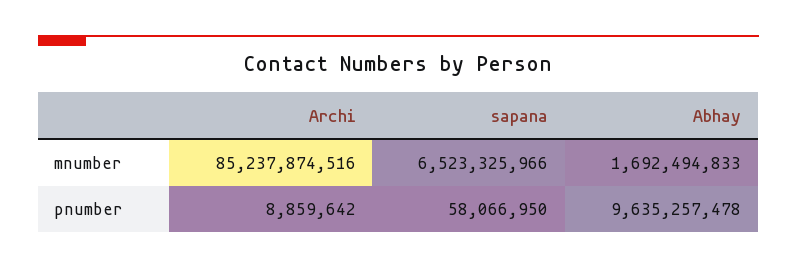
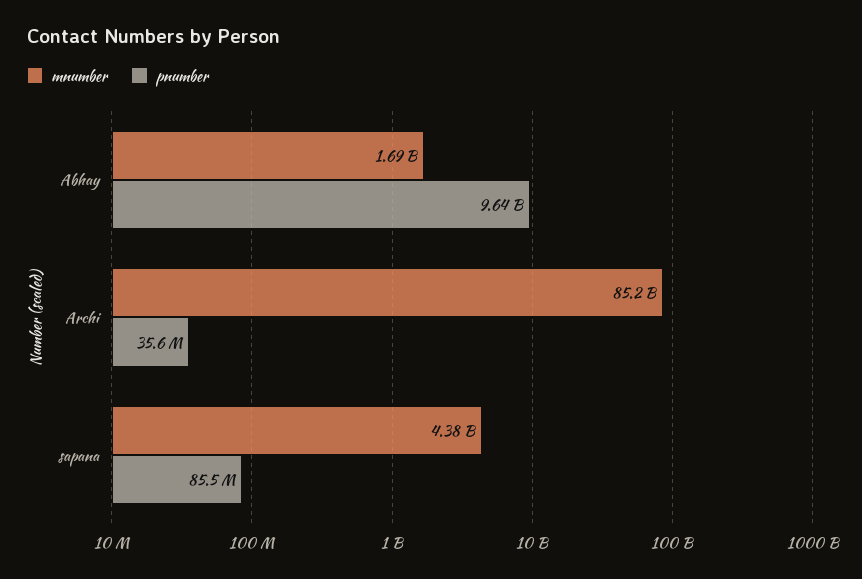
  {
    "mnumber": {
      "Archi": 85237874516,
-     "sapana": 6523325966,
+     "sapana": 4380000000,
      "Abhay": 1692494833
    },
    "pnumber": {
-     "Archi": 8859642,
+     "Archi": 35600000,
-     "sapana": 58066950,
+     "sapana": 85500000,
      "Abhay": 9635257478
    }
  }

